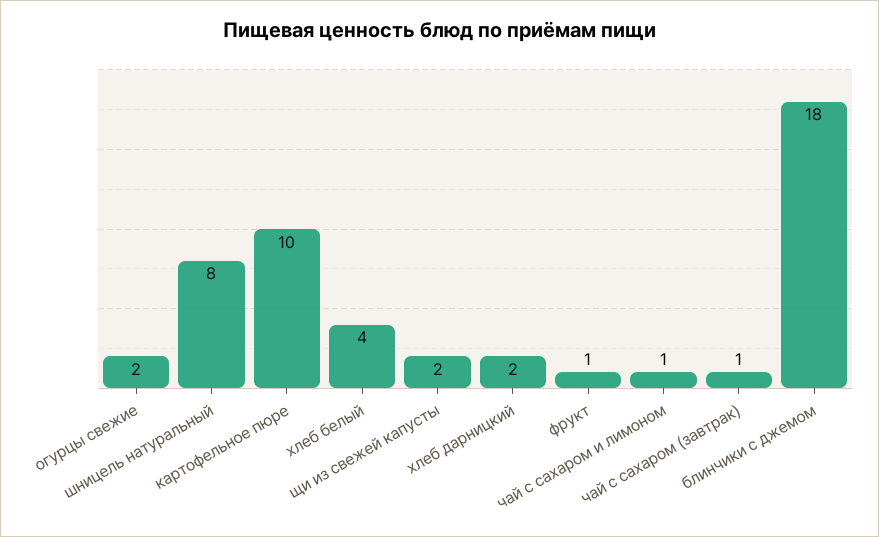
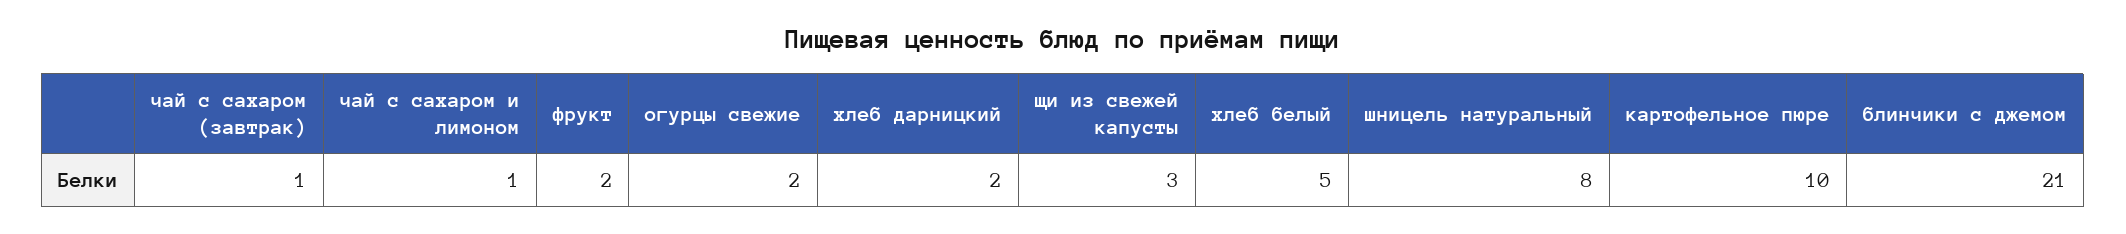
  {
    "огурцы свежие": 2,
    "шницель натуральный": 8,
    "картофельное пюре": 10,
-   "хлеб белый": 4,
+   "хлеб белый": 5,
-   "щи из свежей капусты": 2,
+   "щи из свежей капусты": 3,
    "хлеб дарницкий": 2,
-   "фрукт": 1,
+   "фрукт": 2,
    "чай с сахаром и лимоном": 1,
    "чай с сахаром (завтрак)": 1,
-   "блинчики с джемом": 18
+   "блинчики с джемом": 21
  }

